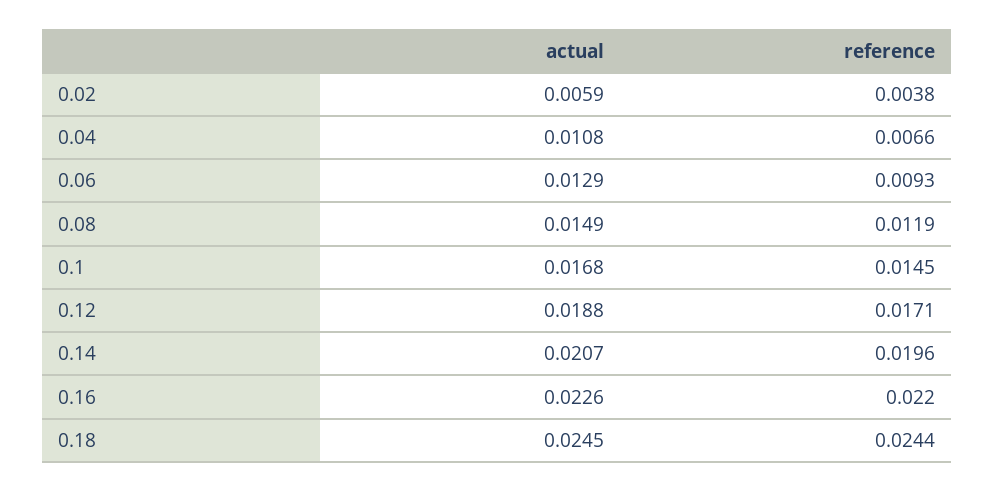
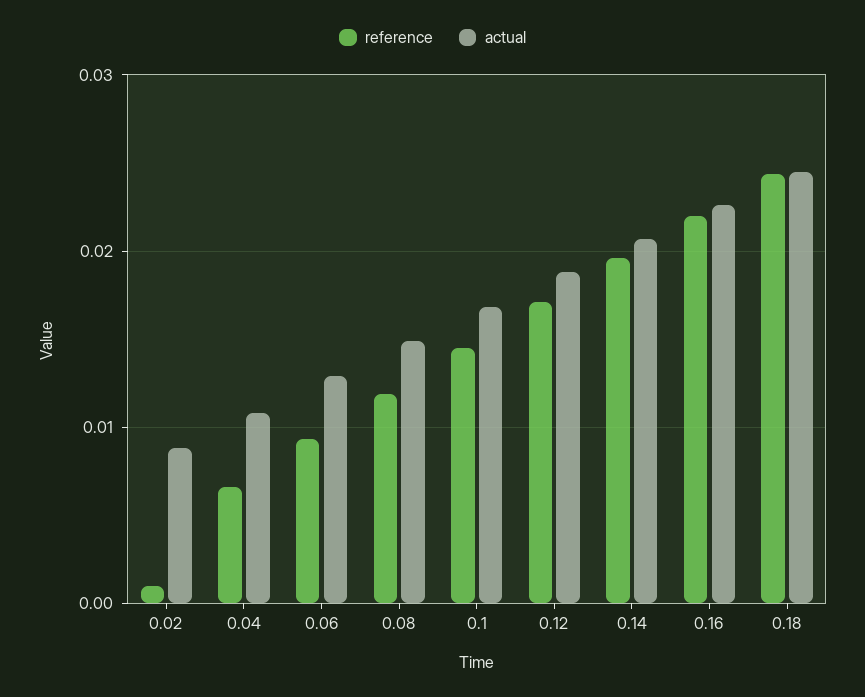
  {
    "actual": {
-     "0.02": 0.0059,
+     "0.02": 0.009,
      "0.04": 0.0108,
      "0.06": 0.0129,
      "0.08": 0.0149,
      "0.1": 0.0168,
      "0.12": 0.0188,
      "0.14": 0.0207,
      "0.16": 0.0226,
      "0.18": 0.0245
    },
    "reference": {
-     "0.02": 0.0038,
+     "0.02": 0.001,
      "0.04": 0.0066,
      "0.06": 0.0093,
      "0.08": 0.0119,
      "0.1": 0.0145,
      "0.12": 0.0171,
      "0.14": 0.0196,
      "0.16": 0.022,
      "0.18": 0.0244
    }
  }

